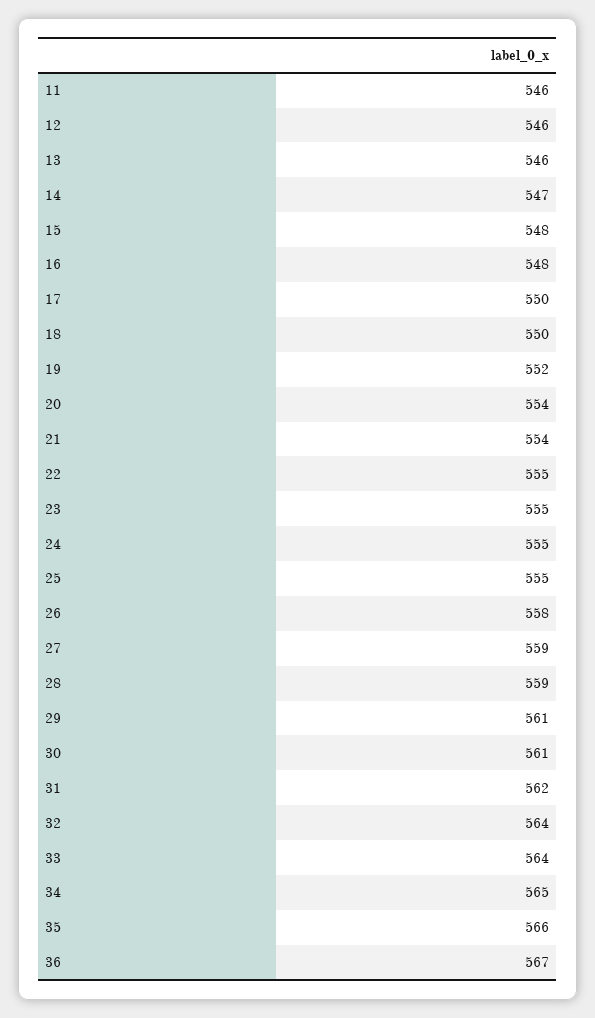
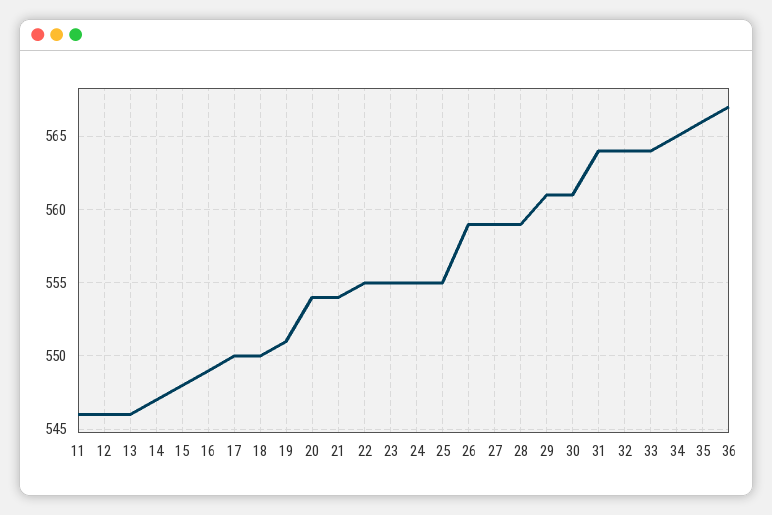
  {
    "11": 546,
    "12": 546,
    "13": 546,
    "14": 547,
    "15": 548,
-   "16": 548,
+   "16": 549,
    "17": 550,
    "18": 550,
-   "19": 552,
+   "19": 551,
    "20": 554,
    "21": 554,
    "22": 555,
    "23": 555,
    "24": 555,
    "25": 555,
-   "26": 558,
+   "26": 559,
    "27": 559,
    "28": 559,
    "29": 561,
    "30": 561,
-   "31": 562,
+   "31": 564,
    "32": 564,
    "33": 564,
    "34": 565,
    "35": 566,
    "36": 567
  }

